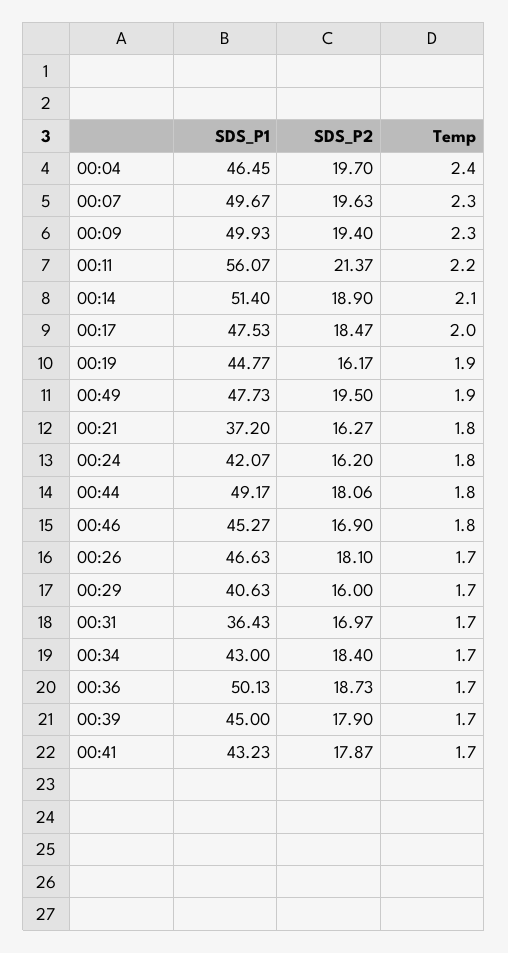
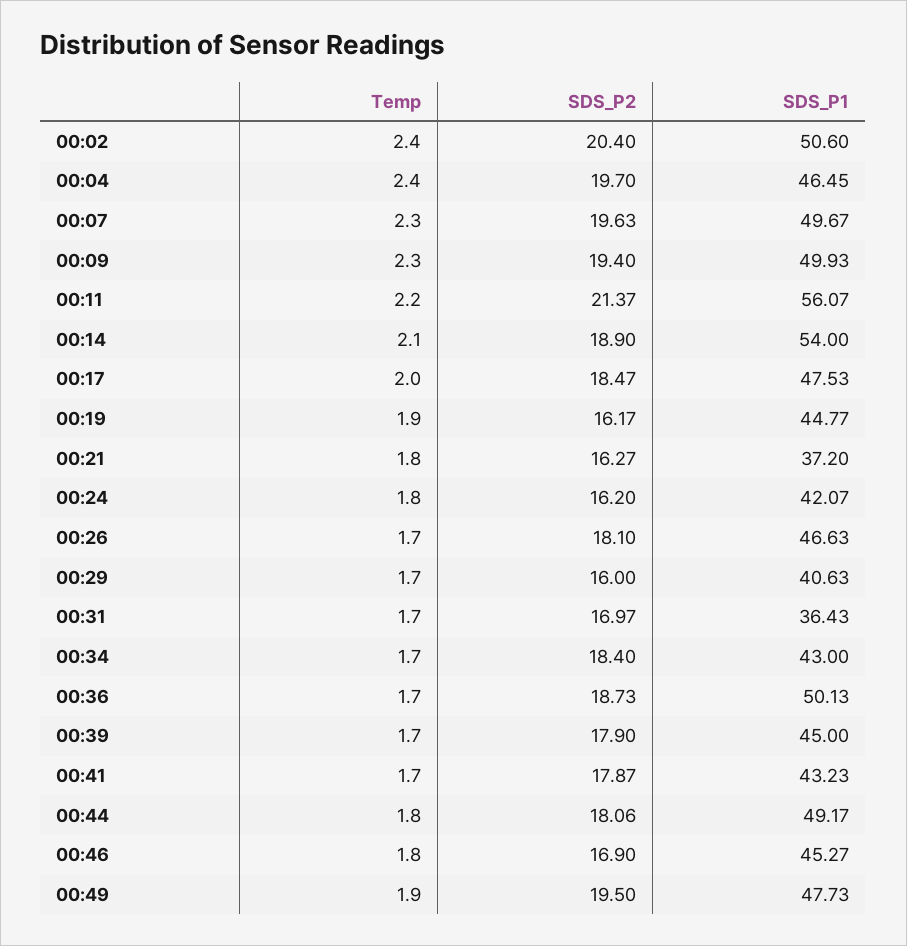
  {
    "SDS_P1": {
      "00:04": 46.45,
      "00:07": 49.67,
      "00:09": 49.93,
      "00:11": 56.07,
-     "00:14": 51.4,
+     "00:14": 54,
      "00:17": 47.53,
      "00:19": 44.77,
      "00:49": 47.73,
      "00:21": 37.2,
      "00:24": 42.07,
      "00:44": 49.17,
      "00:46": 45.27,
      "00:26": 46.63,
      "00:29": 40.63,
      "00:31": 36.43,
      "00:34": 43,
      "00:36": 50.13,
      "00:39": 45,
-     "00:41": 43.23
+     "00:41": 43.23,
+     "00:02": 50.6
    },
    "SDS_P2": {
      "00:04": 19.7,
      "00:07": 19.63,
      "00:09": 19.4,
      "00:11": 21.37,
      "00:14": 18.9,
      "00:17": 18.47,
      "00:19": 16.17,
      "00:49": 19.5,
      "00:21": 16.27,
      "00:24": 16.2,
      "00:44": 18.06,
      "00:46": 16.9,
      "00:26": 18.1,
      "00:29": 16,
      "00:31": 16.97,
      "00:34": 18.4,
      "00:36": 18.73,
      "00:39": 17.9,
-     "00:41": 17.87
+     "00:41": 17.87,
+     "00:02": 20.4
    },
    "Temp": {
      "00:04": 2.4,
      "00:07": 2.3,
      "00:09": 2.3,
      "00:11": 2.2,
      "00:14": 2.1,
      "00:17": 2,
      "00:19": 1.9,
      "00:49": 1.9,
      "00:21": 1.8,
      "00:24": 1.8,
      "00:44": 1.8,
      "00:46": 1.8,
      "00:26": 1.7,
      "00:29": 1.7,
      "00:31": 1.7,
      "00:34": 1.7,
      "00:36": 1.7,
      "00:39": 1.7,
-     "00:41": 1.7
+     "00:41": 1.7,
+     "00:02": 2.4
    }
  }

